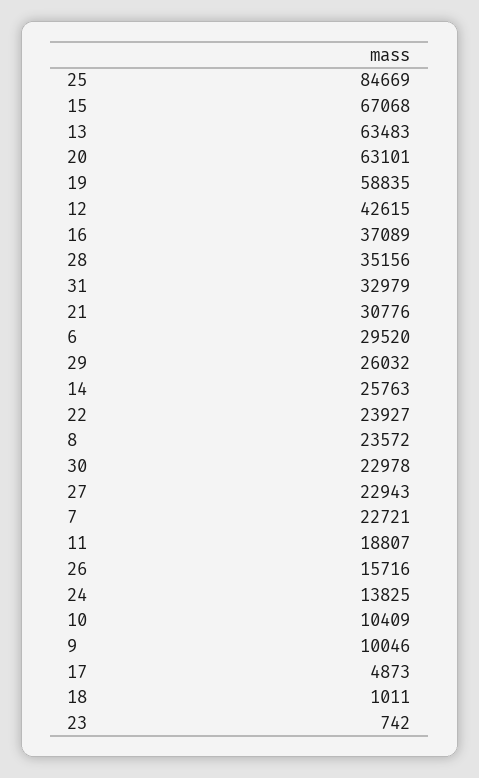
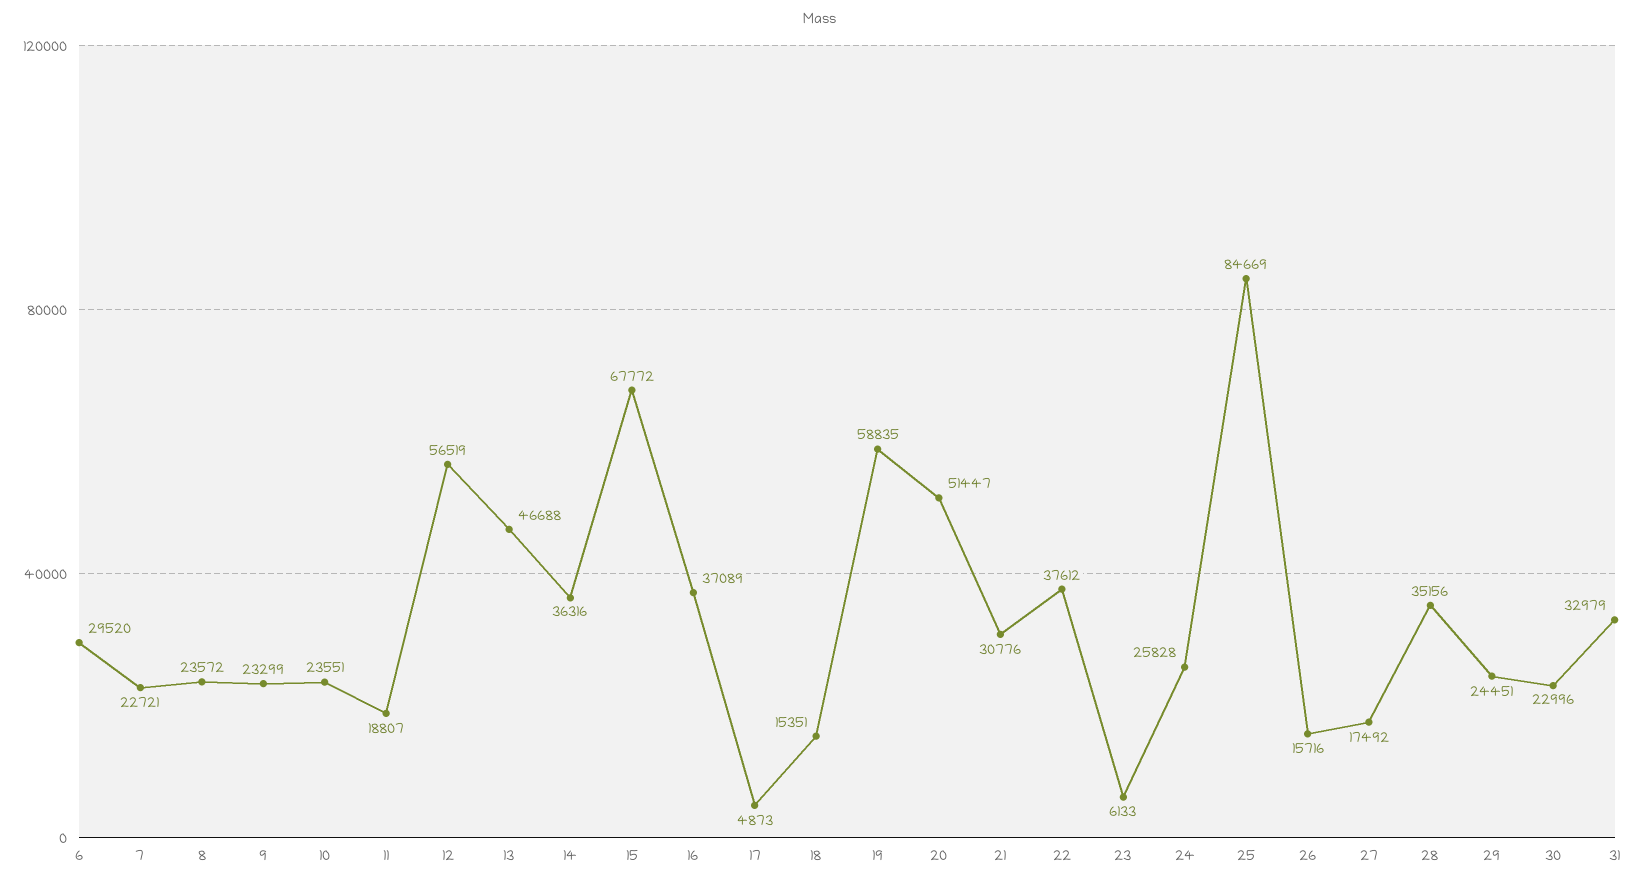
  {
    "25": 84669,
-   "15": 67068,
+   "15": 67772,
-   "13": 63483,
+   "13": 46688,
-   "20": 63101,
+   "20": 51447,
    "19": 58835,
-   "12": 42615,
+   "12": 56519,
    "16": 37089,
    "28": 35156,
    "31": 32979,
    "21": 30776,
    "6": 29520,
-   "29": 26032,
+   "29": 24451,
-   "14": 25763,
+   "14": 36316,
-   "22": 23927,
+   "22": 37612,
    "8": 23572,
-   "30": 22978,
+   "30": 22996,
-   "27": 22943,
+   "27": 17492,
    "7": 22721,
    "11": 18807,
    "26": 15716,
-   "24": 13825,
+   "24": 25828,
-   "10": 10409,
+   "10": 23551,
-   "9": 10046,
+   "9": 23299,
    "17": 4873,
-   "18": 1011,
+   "18": 15351,
-   "23": 742
+   "23": 6133
  }

